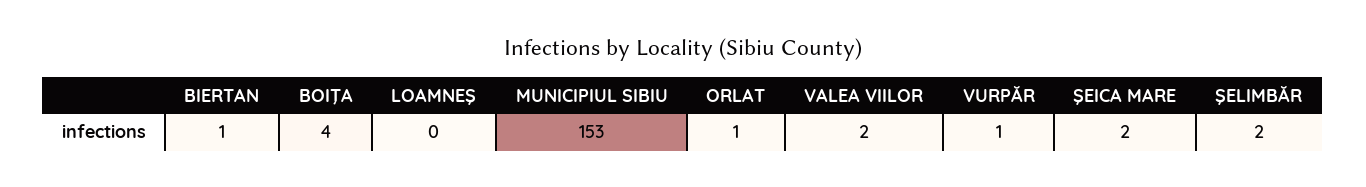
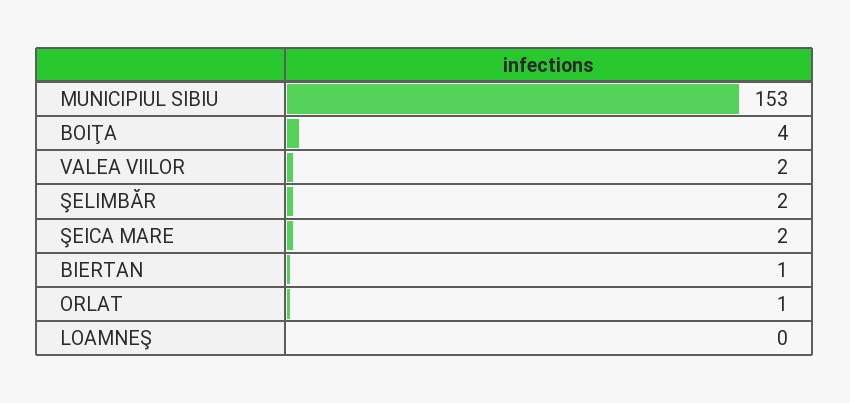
  {
    "BIERTAN": 1,
    "BOIŢA": 4,
    "LOAMNEŞ": 0,
    "MUNICIPIUL SIBIU": 153,
    "ORLAT": 1,
    "VALEA VIILOR": 2,
-   "VURPĂR": 1,
    "ŞEICA MARE": 2,
    "ŞELIMBĂR": 2
  }

